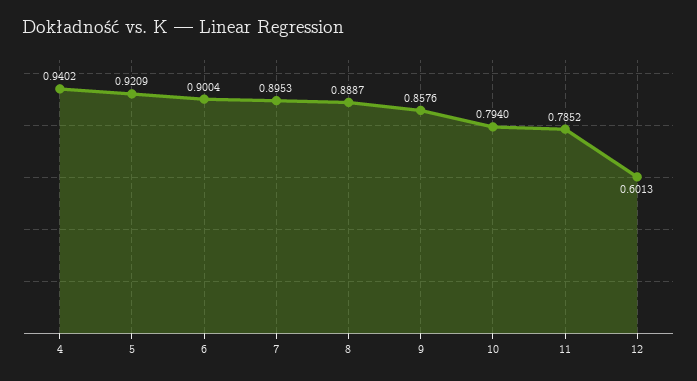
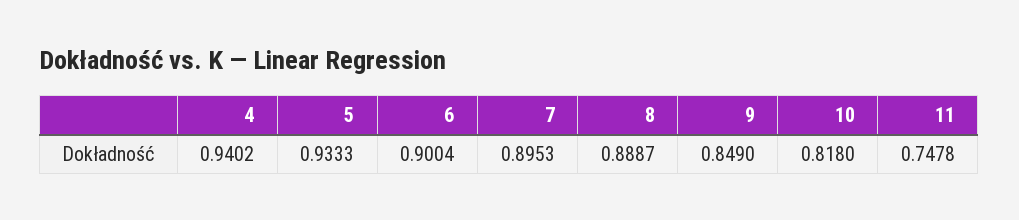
  {
    "4": 0.9402,
-   "5": 0.9209,
+   "5": 0.9333,
    "6": 0.9004,
    "7": 0.8953,
    "8": 0.8887,
-   "9": 0.8576,
+   "9": 0.849,
-   "10": 0.794,
+   "10": 0.818,
-   "11": 0.7852,
+   "11": 0.7478
-   "12": 0.6013
  }

